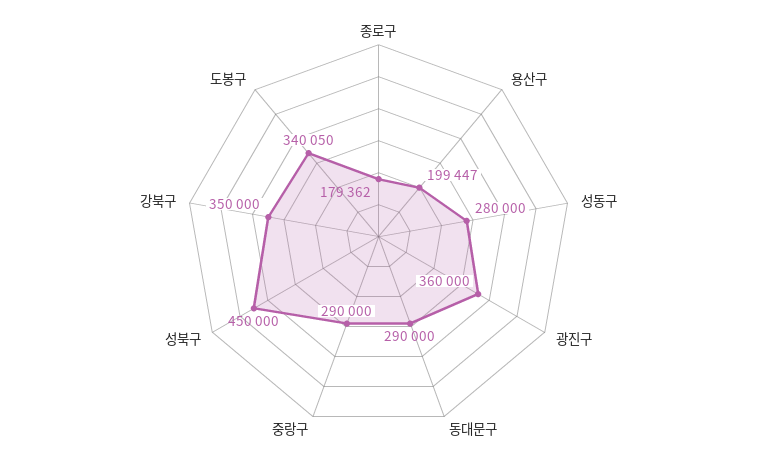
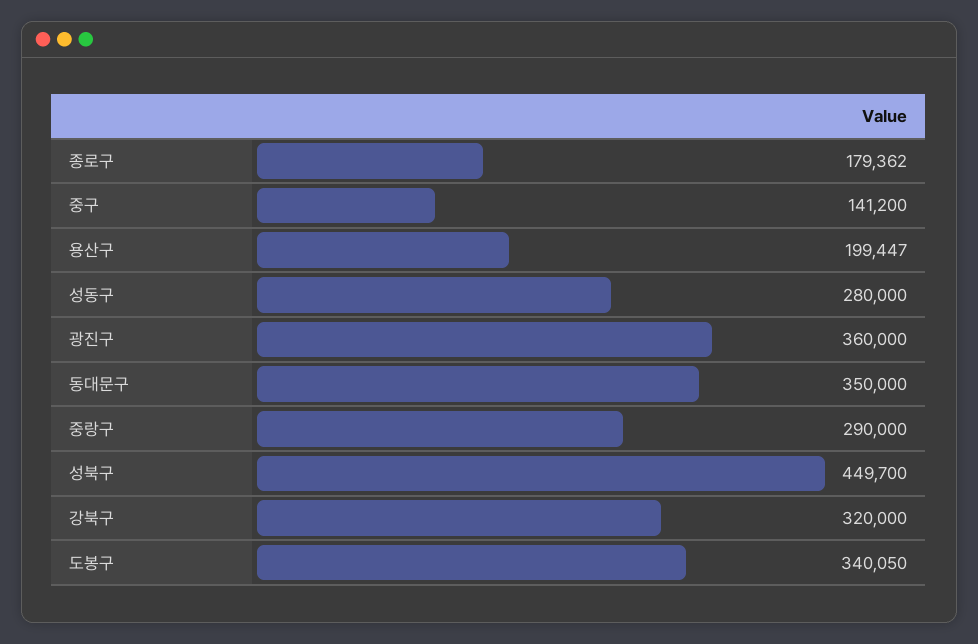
  {
    "종로구": 179362,
    "용산구": 199447,
    "성동구": 280000,
    "광진구": 360000,
-   "동대문구": 290000,
+   "동대문구": 350000,
    "중랑구": 290000,
-   "성북구": 450000,
+   "성북구": 449700,
-   "강북구": 350000,
+   "강북구": 320000,
-   "도봉구": 340050
+   "도봉구": 340050,
+   "중구": 141200
  }

